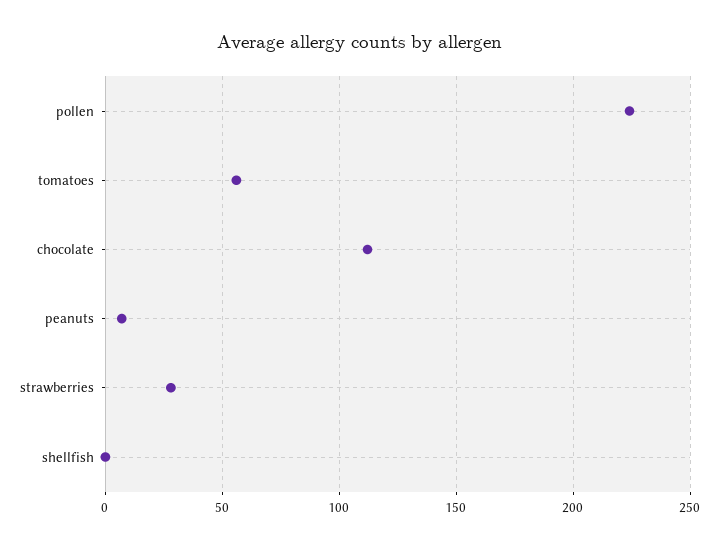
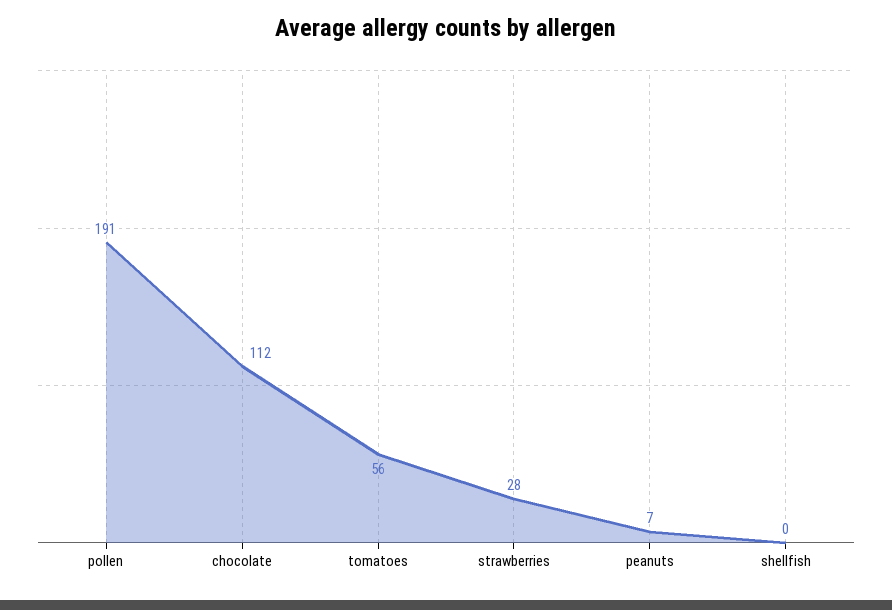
  {
-   "pollen": 225,
+   "pollen": 191,
    "tomatoes": 56,
    "chocolate": 112,
    "peanuts": 7,
    "strawberries": 28,
    "shellfish": 0
  }

